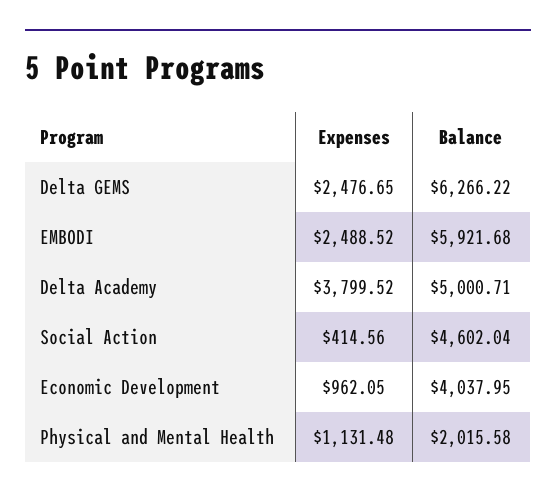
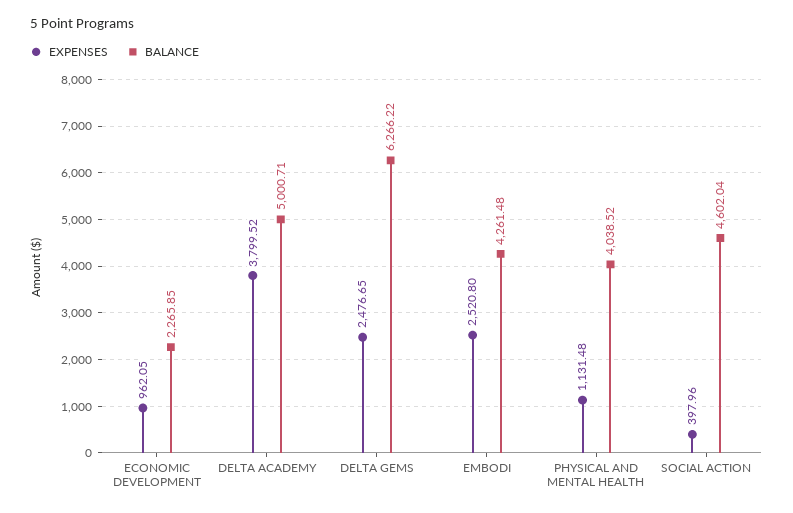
  {
    "Expenses": {
      "Delta GEMS": 2476.65,
-     "EMBODI": 2488.52,
+     "EMBODI": 2520.8,
      "Delta Academy": 3799.52,
-     "Social Action": 414.56,
+     "Social Action": 397.96,
      "Economic Development": 962.05,
      "Physical and Mental Health": 1131.48
    },
    "Balance": {
      "Delta GEMS": 6266.22,
-     "EMBODI": 5921.68,
+     "EMBODI": 4261.48,
      "Delta Academy": 5000.71,
      "Social Action": 4602.04,
-     "Economic Development": 4037.95,
+     "Economic Development": 2265.85,
-     "Physical and Mental Health": 2015.58
+     "Physical and Mental Health": 4038.52
    }
  }

